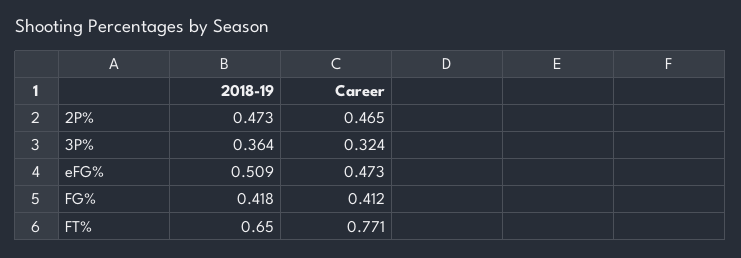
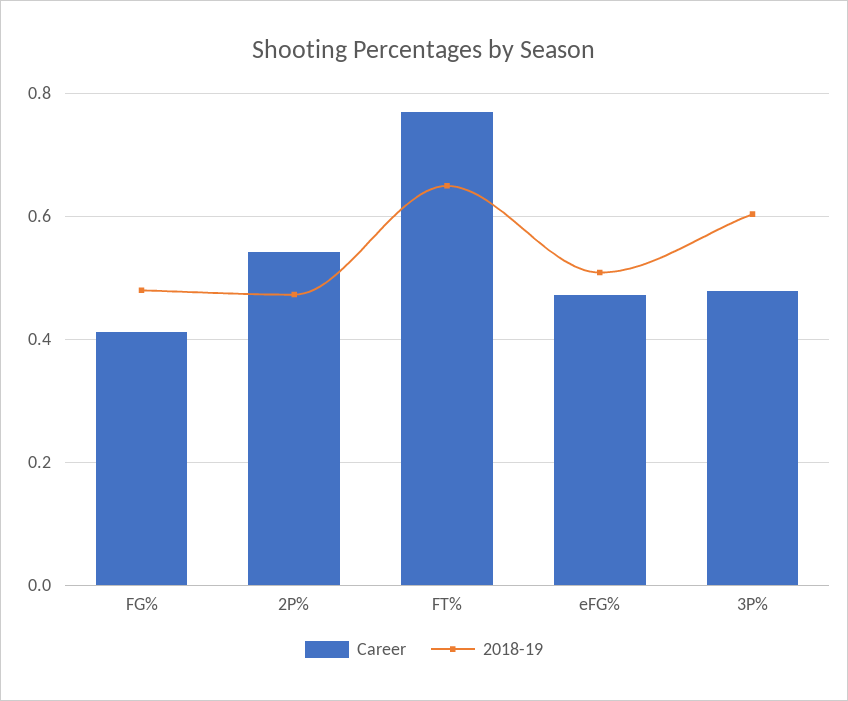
  {
    "2018-19": {
      "2P%": 0.473,
-     "3P%": 0.364,
+     "3P%": 0.6,
      "eFG%": 0.509,
-     "FG%": 0.418,
+     "FG%": 0.48,
      "FT%": 0.65
    },
    "Career": {
-     "2P%": 0.465,
+     "2P%": 0.54,
-     "3P%": 0.324,
+     "3P%": 0.48,
      "eFG%": 0.473,
      "FG%": 0.412,
      "FT%": 0.771
    }
  }

